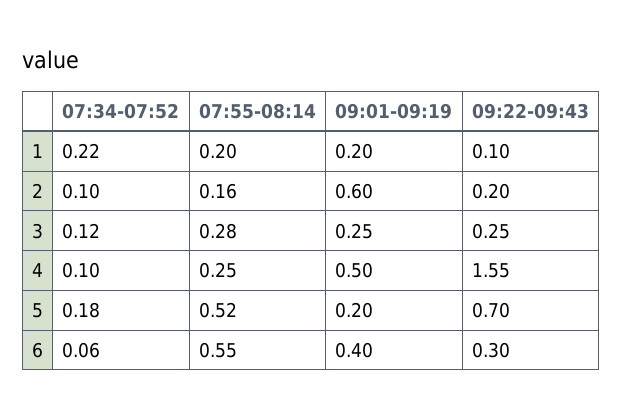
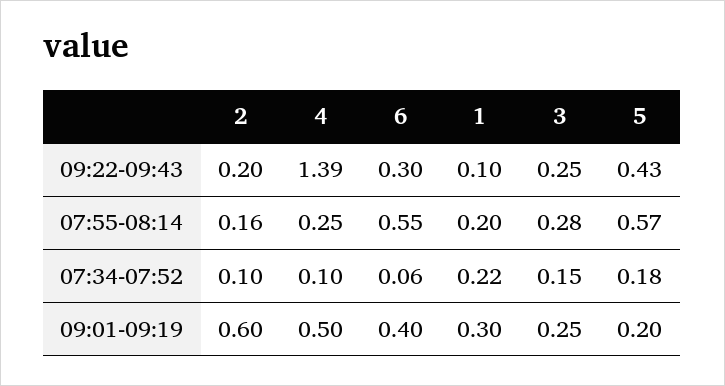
  {
    "07:34-07:52": {
      "1": 0.22,
      "2": 0.1,
-     "3": 0.12,
+     "3": 0.15,
      "4": 0.1,
      "5": 0.18,
      "6": 0.06
    },
    "07:55-08:14": {
      "1": 0.2,
      "2": 0.16,
      "3": 0.28,
      "4": 0.25,
-     "5": 0.52,
+     "5": 0.57,
      "6": 0.55
    },
    "09:01-09:19": {
-     "1": 0.2,
+     "1": 0.3,
      "2": 0.6,
      "3": 0.25,
      "4": 0.5,
      "5": 0.2,
      "6": 0.4
    },
    "09:22-09:43": {
      "1": 0.1,
      "2": 0.2,
      "3": 0.25,
-     "4": 1.55,
+     "4": 1.39,
-     "5": 0.7,
+     "5": 0.43,
      "6": 0.3
    }
  }

